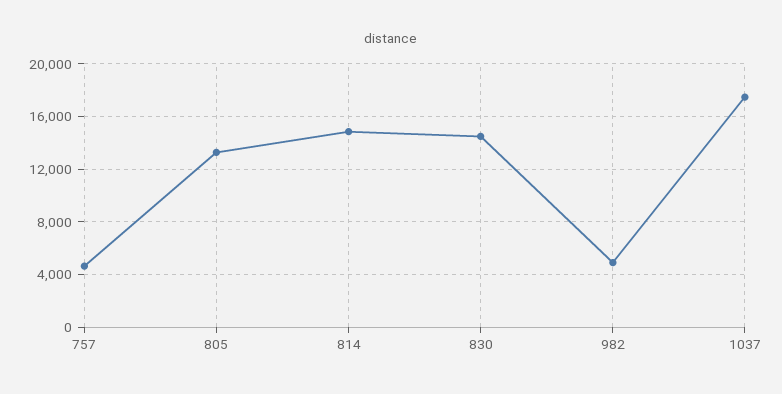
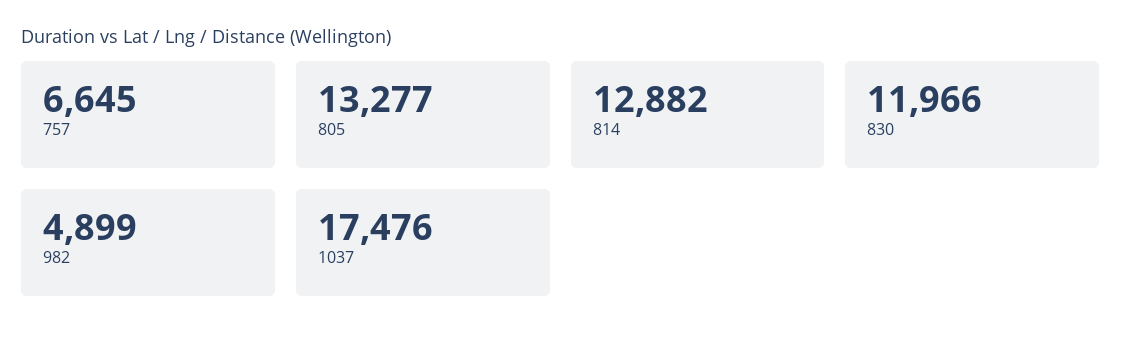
  {
-   "757": 4500,
+   "757": 6645,
    "805": 13277,
-   "814": 15000,
+   "814": 12882,
-   "830": 14500,
+   "830": 11966,
    "982": 4899,
    "1037": 17476
  }

